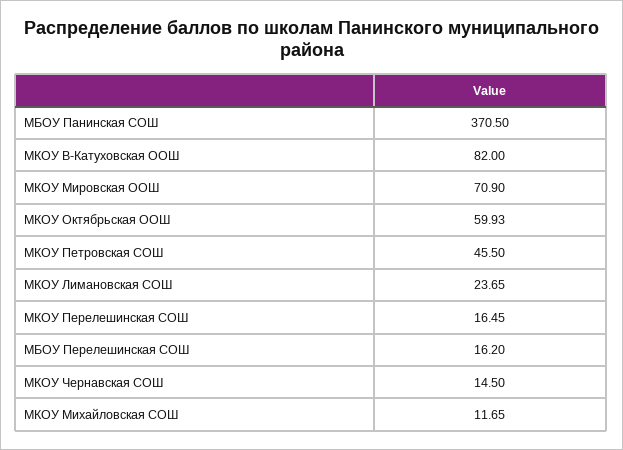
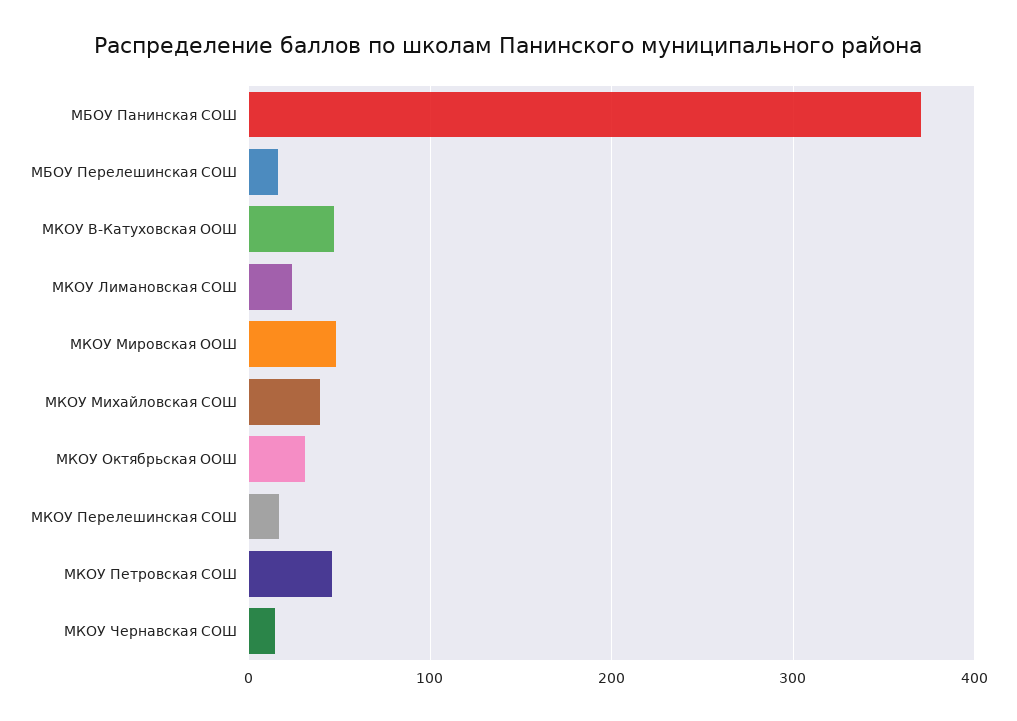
  {
    "МБОУ Панинская СОШ": 370.5,
-   "МКОУ В-Катуховская ООШ": 82,
+   "МКОУ В-Катуховская ООШ": 50,
-   "МКОУ Мировская ООШ": 70.9,
+   "МКОУ Мировская ООШ": 50,
-   "МКОУ Октябрьская ООШ": 59.93,
+   "МКОУ Октябрьская ООШ": 30,
    "МКОУ Петровская СОШ": 45.5,
    "МКОУ Лимановская СОШ": 23.65,
    "МКОУ Перелешинская СОШ": 16.45,
    "МБОУ Перелешинская СОШ": 16.2,
    "МКОУ Чернавская СОШ": 14.5,
-   "МКОУ Михайловская СОШ": 11.65
+   "МКОУ Михайловская СОШ": 40
  }

